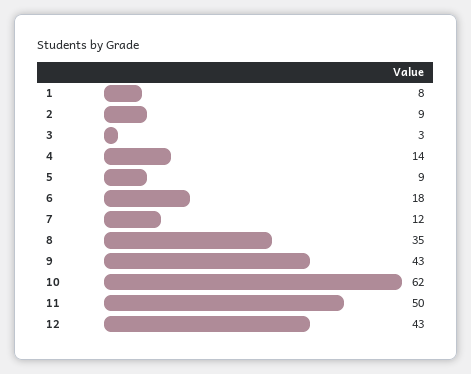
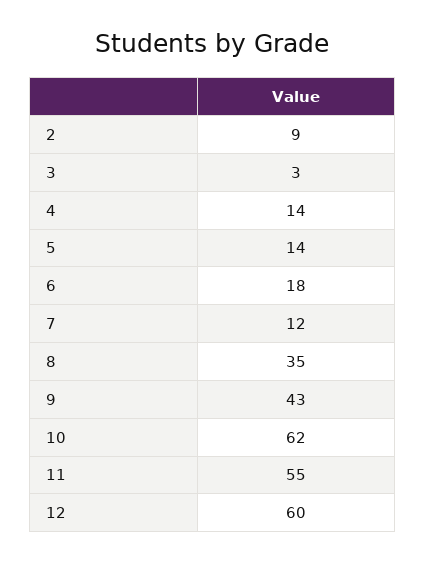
  {
-   "1": 8,
    "2": 9,
    "3": 3,
    "4": 14,
-   "5": 9,
+   "5": 14,
    "6": 18,
    "7": 12,
    "8": 35,
    "9": 43,
    "10": 62,
-   "11": 50,
+   "11": 55,
-   "12": 43
+   "12": 60
  }

